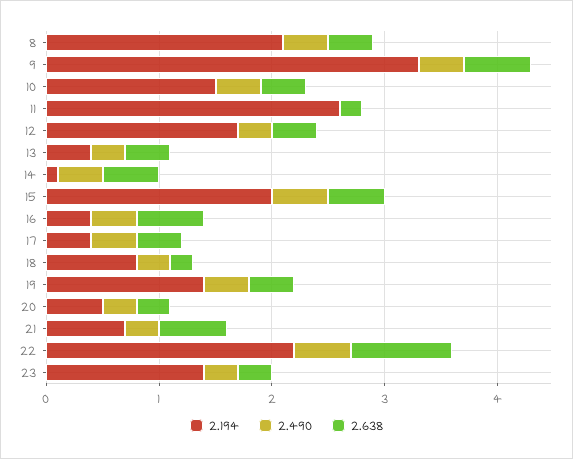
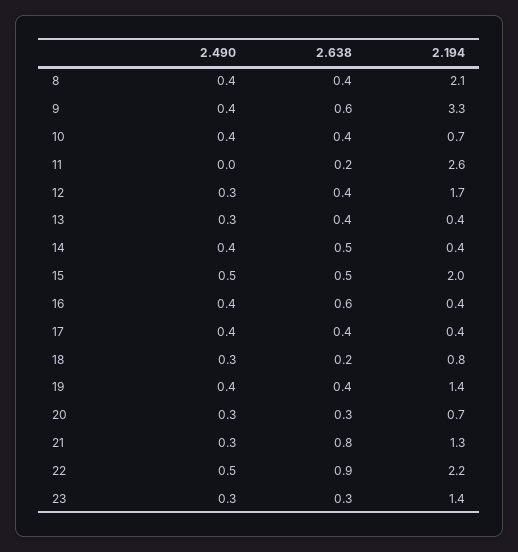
  {
    "2.194": {
      "8": 2.1,
      "9": 3.3,
-     "10": 1.5,
+     "10": 0.7,
      "11": 2.6,
      "12": 1.7,
      "13": 0.4,
-     "14": 0.1,
+     "14": 0.4,
      "15": 2,
      "16": 0.4,
      "17": 0.4,
      "18": 0.8,
      "19": 1.4,
-     "20": 0.5,
+     "20": 0.7,
-     "21": 0.7,
+     "21": 1.3,
      "22": 2.2,
      "23": 1.4
    },
    "2.490": {
      "8": 0.4,
      "9": 0.4,
      "10": 0.4,
      "11": 0,
      "12": 0.3,
      "13": 0.3,
      "14": 0.4,
      "15": 0.5,
      "16": 0.4,
      "17": 0.4,
      "18": 0.3,
      "19": 0.4,
      "20": 0.3,
      "21": 0.3,
      "22": 0.5,
      "23": 0.3
    },
    "2.638": {
      "8": 0.4,
      "9": 0.6,
      "10": 0.4,
      "11": 0.2,
      "12": 0.4,
      "13": 0.4,
      "14": 0.5,
      "15": 0.5,
      "16": 0.6,
      "17": 0.4,
      "18": 0.2,
      "19": 0.4,
      "20": 0.3,
-     "21": 0.6,
+     "21": 0.8,
      "22": 0.9,
      "23": 0.3
    }
  }

